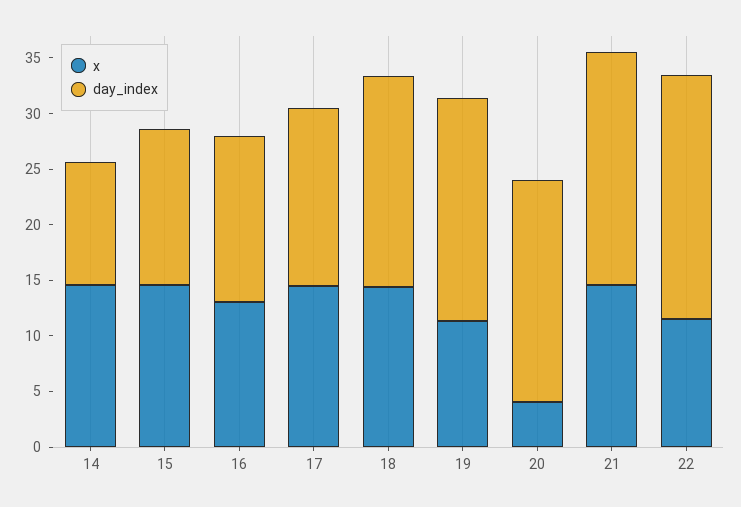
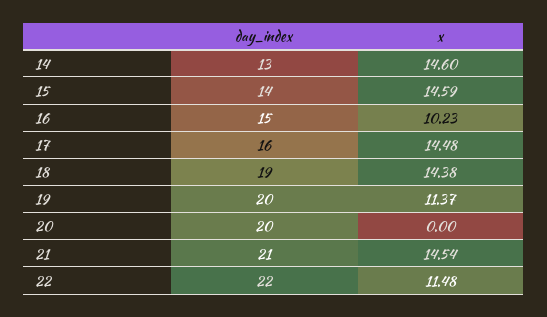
  {
    "x": {
      "14": 14.6,
      "15": 14.59,
-     "16": 13,
+     "16": 10.23,
      "17": 14.48,
      "18": 14.38,
      "19": 11.37,
-     "20": 4,
+     "20": 0,
      "21": 14.54,
      "22": 11.48
    },
    "day_index": {
-     "14": 11,
+     "14": 13,
      "15": 14,
      "16": 15,
      "17": 16,
      "18": 19,
      "19": 20,
      "20": 20,
      "21": 21,
      "22": 22
    }
  }

